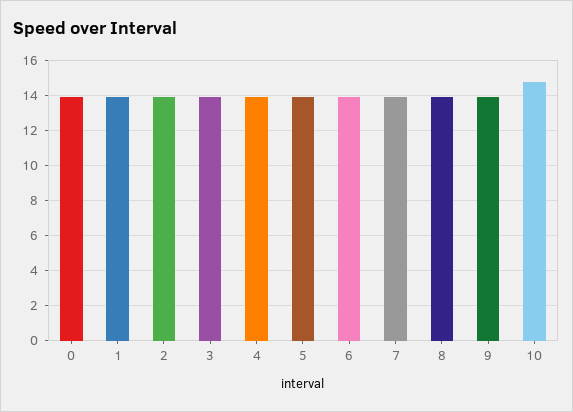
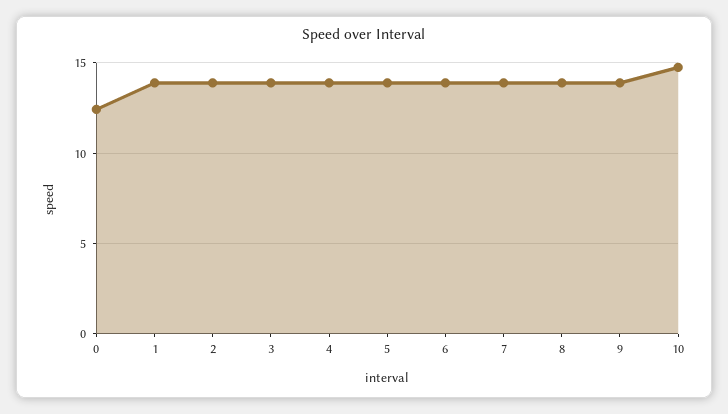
  {
-   "0": 14,
+   "0": 12.5,
    "1": 14,
    "2": 14,
    "3": 14,
    "4": 14,
    "5": 14,
    "6": 14,
    "7": 14,
    "8": 14,
    "9": 14,
    "10": 15
  }

